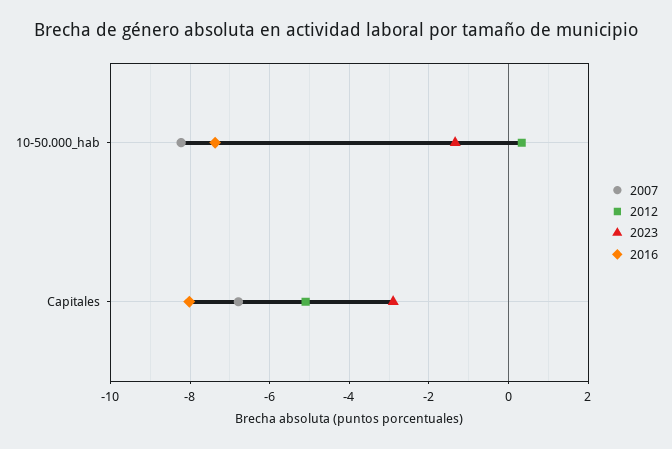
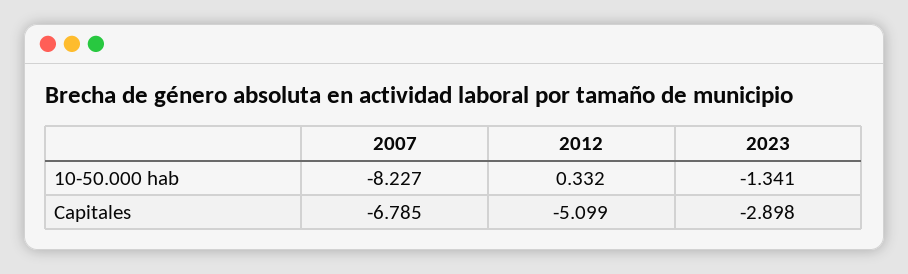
  {
    "2007": {
      "10-50.000_hab": -8.227,
      "Capitales": -6.785
    },
    "2012": {
      "10-50.000_hab": 0.332,
      "Capitales": -5.099
    },
    "2023": {
      "10-50.000_hab": -1.341,
      "Capitales": -2.898
-   },
+   }
-   "2016": {
-     "10-50.000_hab": -7.4,
-     "Capitales": -8
-   }
  }

